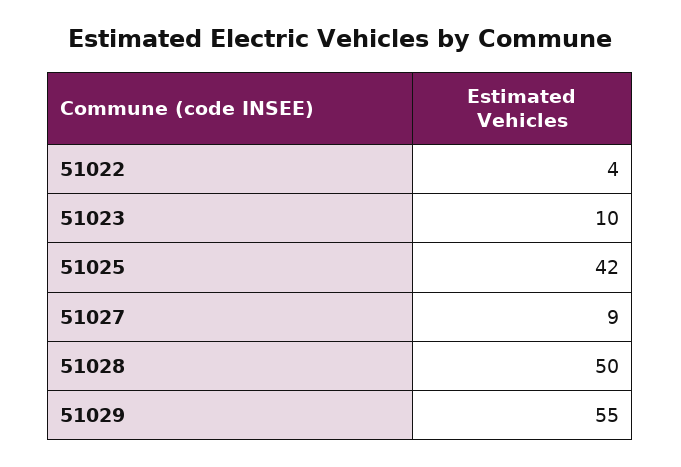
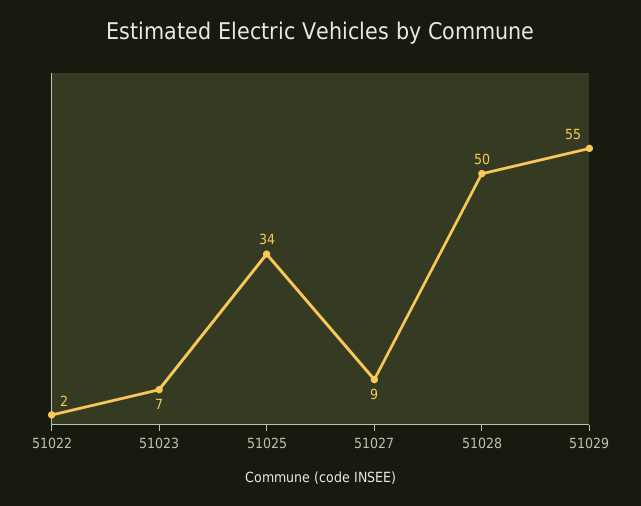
  {
-   "51022": 4,
+   "51022": 2,
-   "51023": 10,
+   "51023": 7,
-   "51025": 42,
+   "51025": 34,
    "51027": 9,
    "51028": 50,
    "51029": 55
  }

